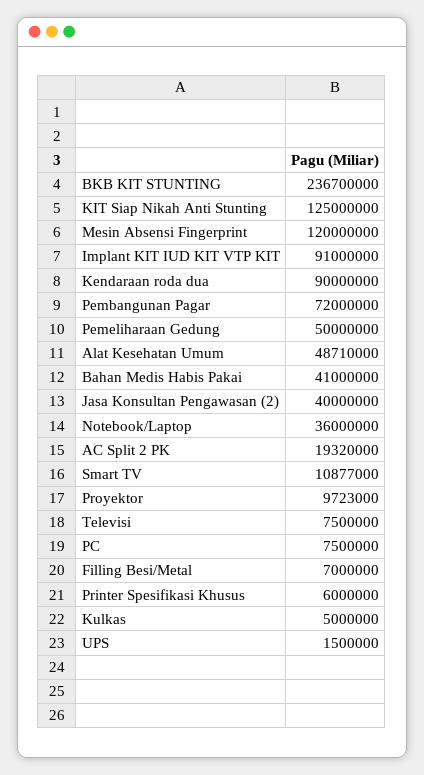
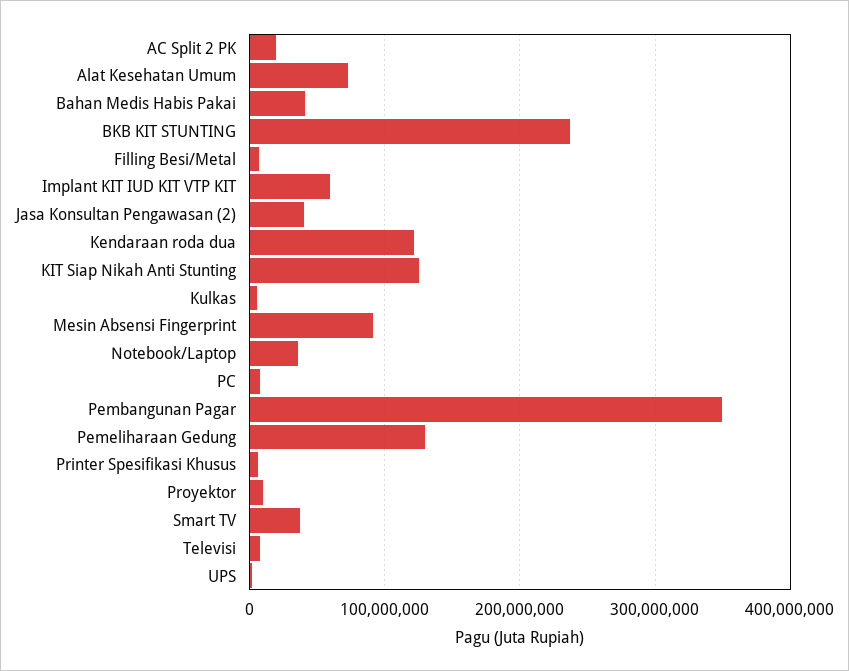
  {
    "BKB KIT STUNTING": 236700000,
    "KIT Siap Nikah Anti Stunting": 125000000,
-   "Mesin Absensi Fingerprint": 120000000,
+   "Mesin Absensi Fingerprint": 90000000,
-   "Implant KIT IUD KIT VTP KIT": 91000000,
+   "Implant KIT IUD KIT VTP KIT": 60000000,
-   "Kendaraan roda dua": 90000000,
+   "Kendaraan roda dua": 120000000,
-   "Pembangunan Pagar": 72000000,
+   "Pembangunan Pagar": 350000000,
-   "Pemeliharaan Gedung": 50000000,
+   "Pemeliharaan Gedung": 130000000,
-   "Alat Kesehatan Umum": 48710000,
+   "Alat Kesehatan Umum": 70000000,
    "Bahan Medis Habis Pakai": 41000000,
    "Jasa Konsultan Pengawasan (2)": 40000000,
    "Notebook/Laptop": 36000000,
    "AC Split 2 PK": 19320000,
-   "Smart TV": 10877000,
+   "Smart TV": 40000000,
    "Proyektor": 9723000,
    "Televisi": 7500000,
    "PC": 7500000,
    "Filling Besi/Metal": 7000000,
    "Printer Spesifikasi Khusus": 6000000,
    "Kulkas": 5000000,
    "UPS": 1500000
  }

